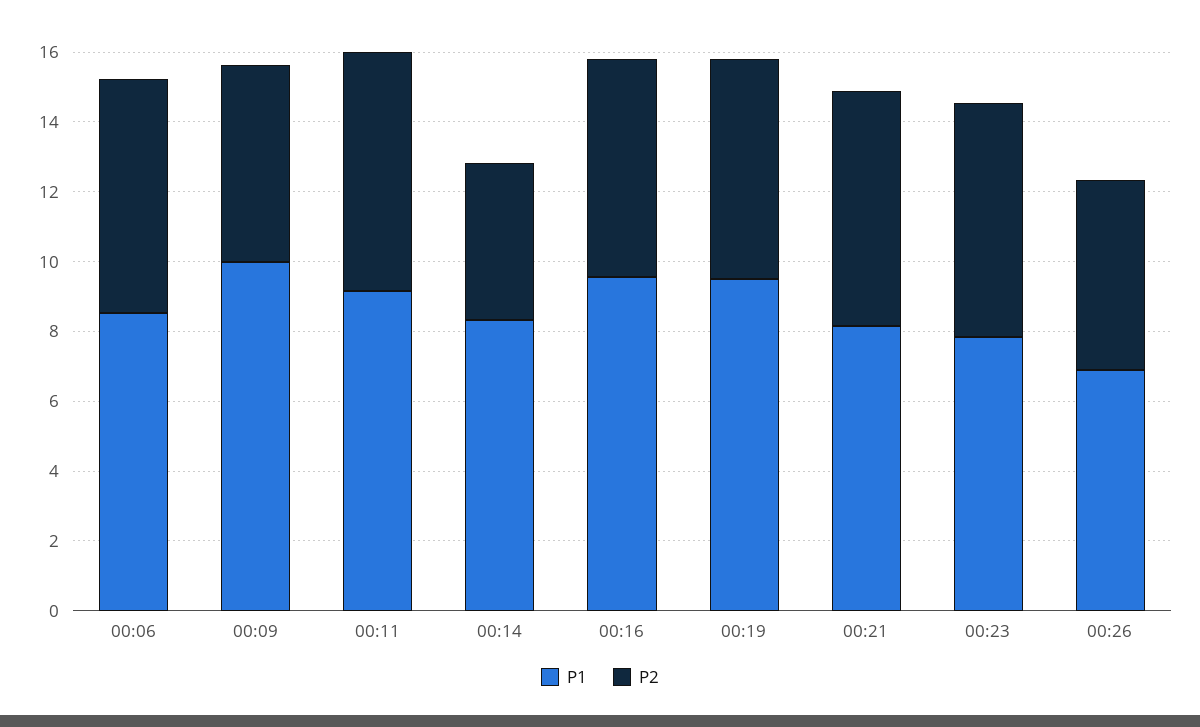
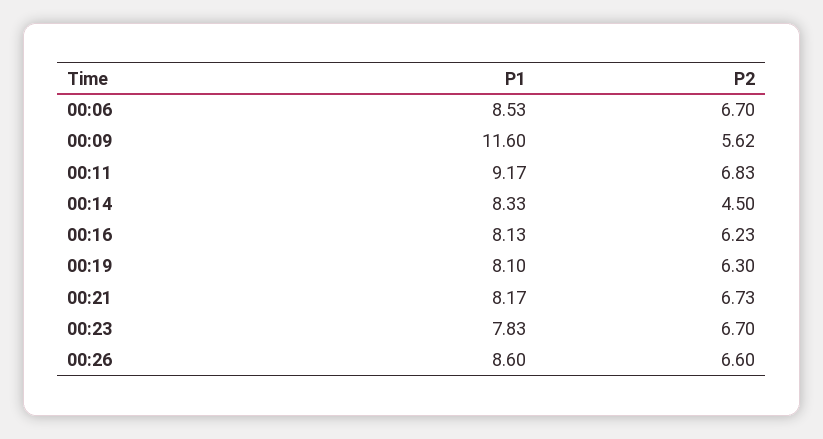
  {
    "P1": {
      "00:06": 8.53,
-     "00:09": 10,
+     "00:09": 11.6,
      "00:11": 9.17,
      "00:14": 8.33,
-     "00:16": 9.5,
+     "00:16": 8.13,
-     "00:19": 9.5,
+     "00:19": 8.1,
      "00:21": 8.17,
      "00:23": 7.83,
-     "00:26": 7
+     "00:26": 8.6
    },
    "P2": {
      "00:06": 6.7,
      "00:09": 5.62,
      "00:11": 6.83,
      "00:14": 4.5,
      "00:16": 6.23,
      "00:19": 6.3,
      "00:21": 6.73,
      "00:23": 6.7,
-     "00:26": 5.5
+     "00:26": 6.6
    }
  }

